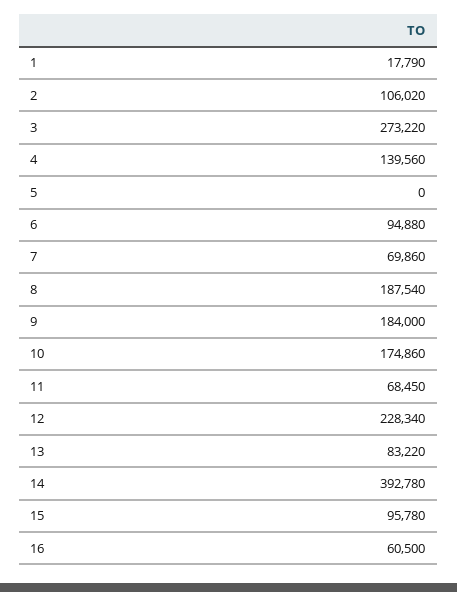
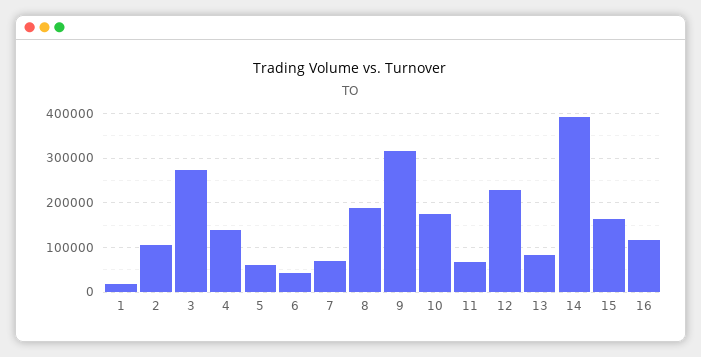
  {
    "1": 17790,
    "2": 106020,
    "3": 273220,
    "4": 139560,
-   "5": 0,
+   "5": 60000,
-   "6": 94880,
+   "6": 40000,
    "7": 69860,
    "8": 187540,
-   "9": 184000,
+   "9": 320000,
    "10": 174860,
    "11": 68450,
    "12": 228340,
    "13": 83220,
    "14": 392780,
-   "15": 95780,
+   "15": 160000,
-   "16": 60500
+   "16": 120000
  }

